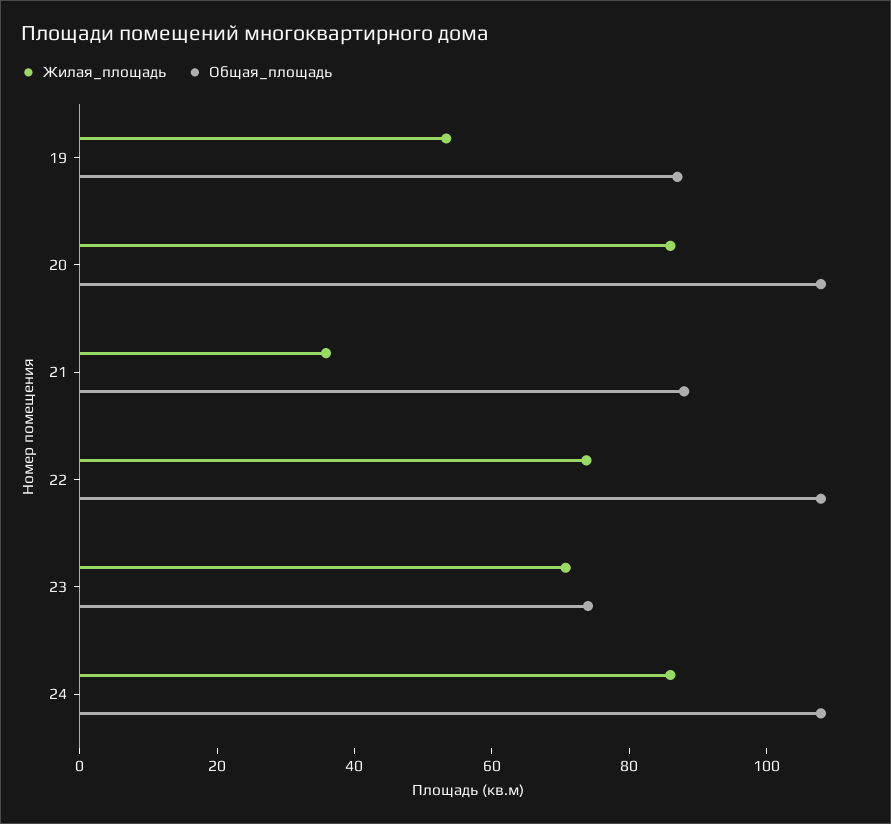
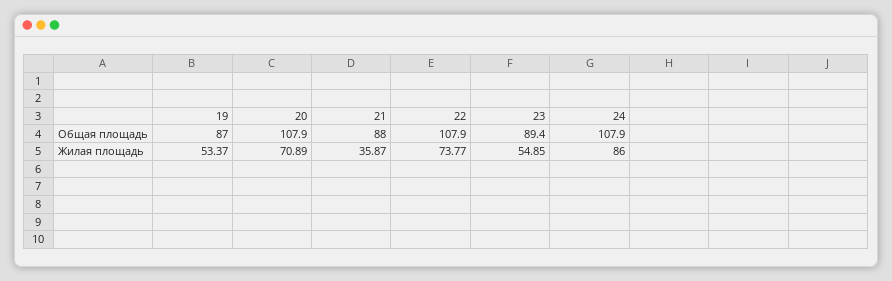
  {
    "Жилая_площадь": {
      "19": 53.37,
-     "20": 85,
+     "20": 70.89,
      "21": 35.87,
      "22": 73.77,
-     "23": 70,
+     "23": 54.85,
      "24": 86
    },
    "Общая_площадь": {
      "19": 87,
      "20": 107.9,
      "21": 88,
      "22": 107.9,
-     "23": 75,
+     "23": 89.4,
      "24": 107.9
    }
  }

